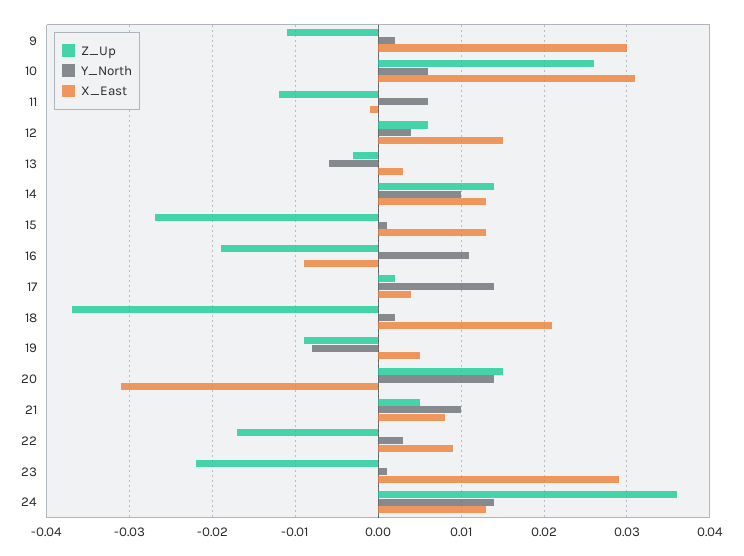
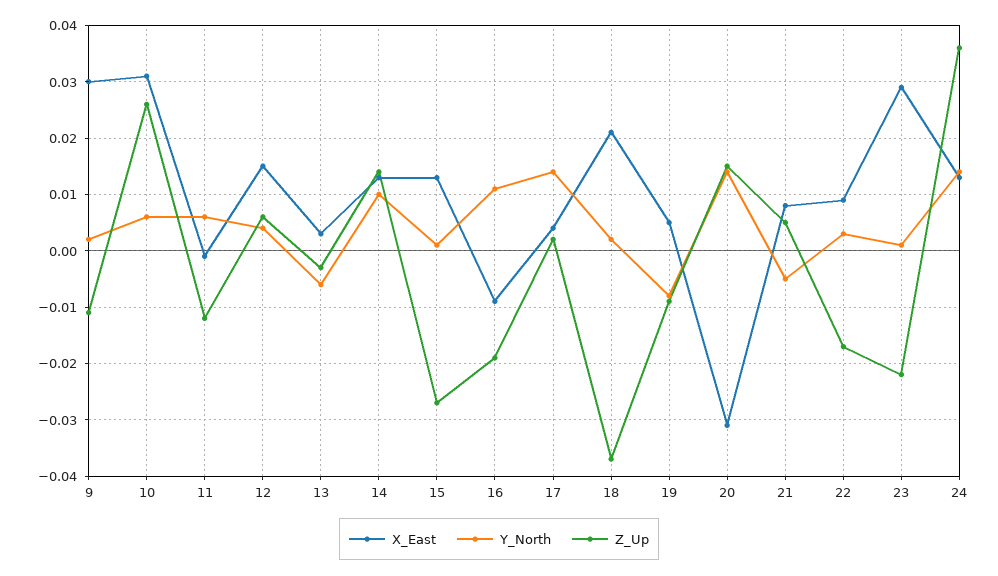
  {
    "Z_Up": {
      "9": -0.011,
      "10": 0.026,
      "11": -0.012,
      "12": 0.006,
      "13": -0.003,
      "14": 0.014,
      "15": -0.027,
      "16": -0.019,
      "17": 0.002,
      "18": -0.037,
      "19": -0.009,
      "20": 0.015,
      "21": 0.005,
      "22": -0.017,
      "23": -0.022,
      "24": 0.036
    },
    "Y_North": {
      "9": 0.002,
      "10": 0.006,
      "11": 0.006,
      "12": 0.004,
      "13": -0.006,
      "14": 0.01,
      "15": 0.001,
      "16": 0.011,
      "17": 0.014,
      "18": 0.002,
      "19": -0.008,
      "20": 0.014,
-     "21": 0.01,
+     "21": -0.005,
      "22": 0.003,
      "23": 0.001,
      "24": 0.014
    },
    "X_East": {
      "9": 0.03,
      "10": 0.031,
      "11": -0.001,
      "12": 0.015,
      "13": 0.003,
      "14": 0.013,
      "15": 0.013,
      "16": -0.009,
      "17": 0.004,
      "18": 0.021,
      "19": 0.005,
      "20": -0.031,
      "21": 0.008,
      "22": 0.009,
      "23": 0.029,
      "24": 0.013
    }
  }

